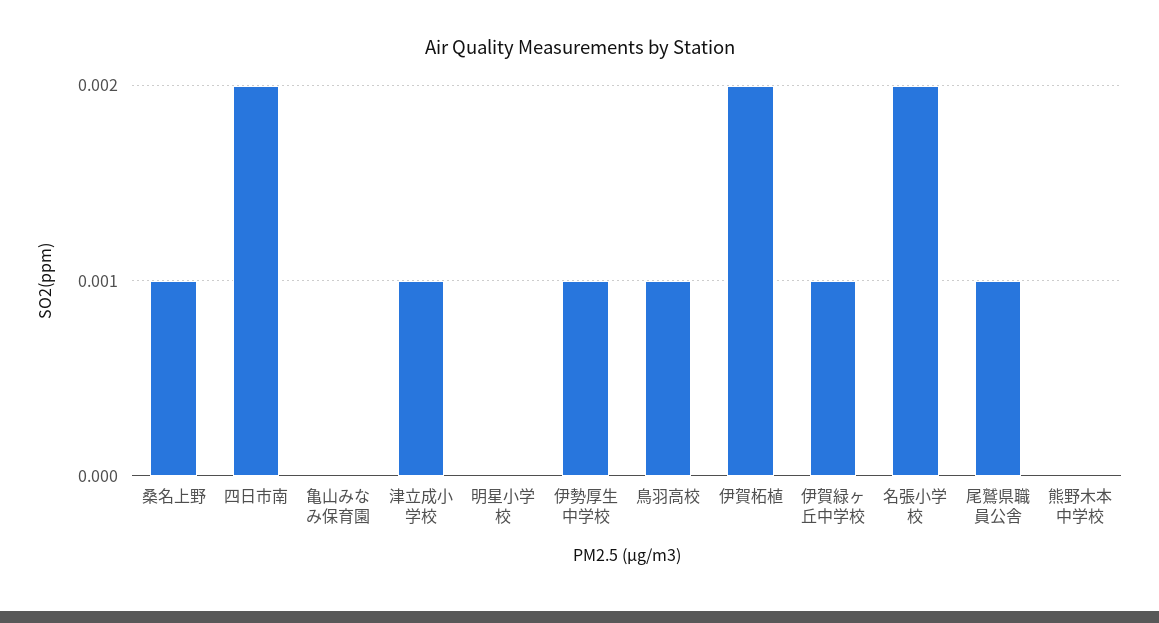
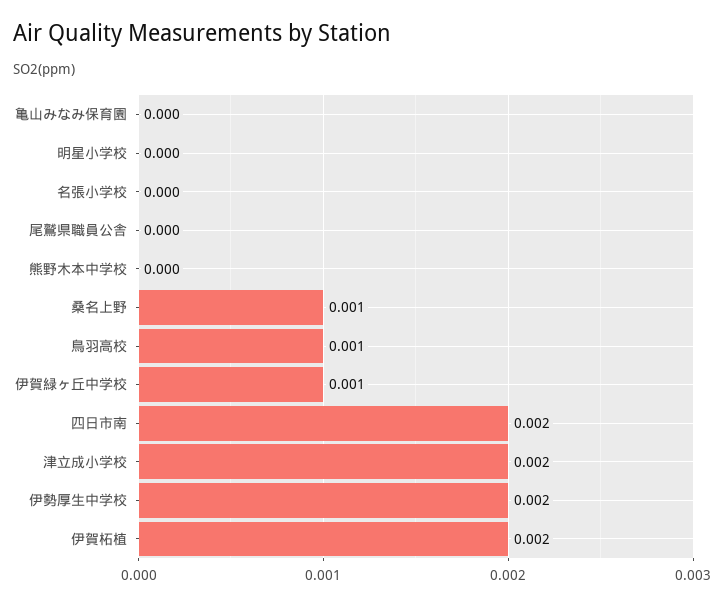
  {
    "桑名上野": 0.001,
    "四日市南": 0.002,
    "亀山みなみ保育園": 0,
-   "津立成小学校": 0.001,
+   "津立成小学校": 0.002,
    "明星小学校": 0,
-   "伊勢厚生中学校": 0.001,
+   "伊勢厚生中学校": 0.002,
    "鳥羽高校": 0.001,
    "伊賀柘植": 0.002,
    "伊賀緑ヶ丘中学校": 0.001,
-   "名張小学校": 0.002,
+   "名張小学校": 0,
-   "尾鷲県職員公舎": 0.001,
+   "尾鷲県職員公舎": 0,
    "熊野木本中学校": 0
  }

